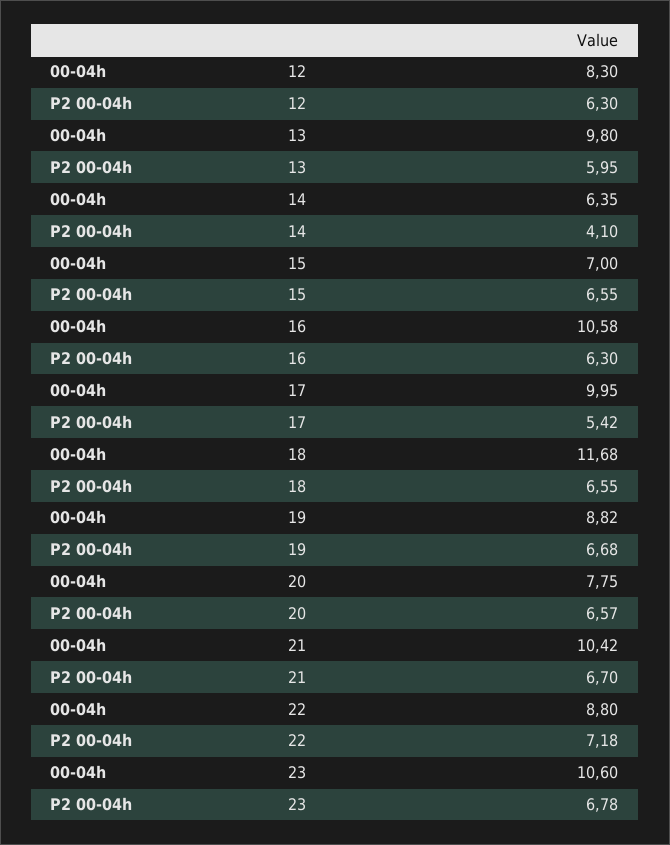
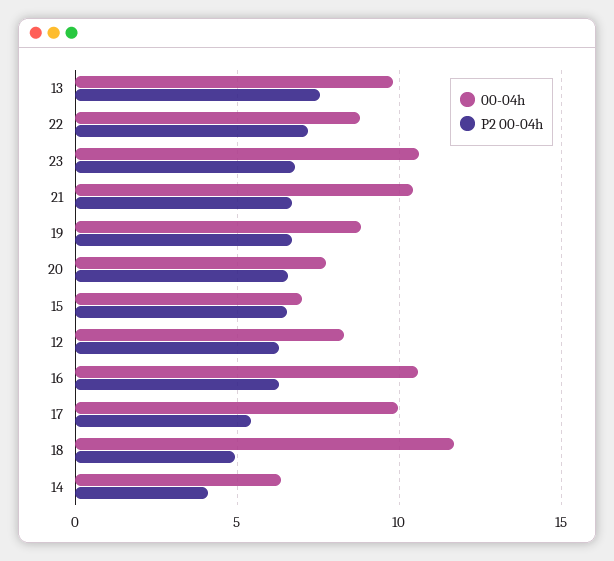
  {
    "00-04h": {
      "12": 8.3,
      "13": 9.8,
      "14": 6.35,
      "15": 7,
      "16": 10.58,
      "17": 9.95,
      "18": 11.68,
      "19": 8.82,
      "20": 7.75,
      "21": 10.42,
      "22": 8.8,
      "23": 10.6
    },
    "P2 00-04h": {
      "12": 6.3,
-     "13": 5.95,
+     "13": 7.5,
      "14": 4.1,
      "15": 6.55,
      "16": 6.3,
      "17": 5.42,
-     "18": 6.55,
+     "18": 5,
      "19": 6.68,
      "20": 6.57,
      "21": 6.7,
      "22": 7.18,
      "23": 6.78
    }
  }

